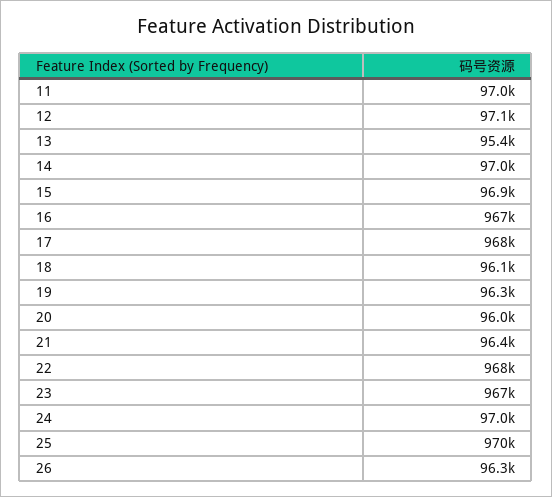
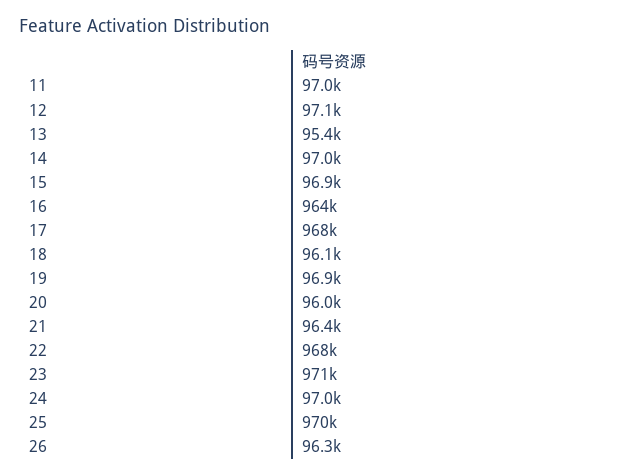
  {
    "11": 97000,
    "12": 97100,
    "13": 95400,
    "14": 97000,
    "15": 96900,
-   "16": 967000,
+   "16": 964000,
    "17": 968000,
    "18": 96100,
-   "19": 96300,
+   "19": 96900,
    "20": 96000,
    "21": 96400,
    "22": 968000,
-   "23": 967000,
+   "23": 971000,
    "24": 97000,
    "25": 970000,
    "26": 96300
  }

